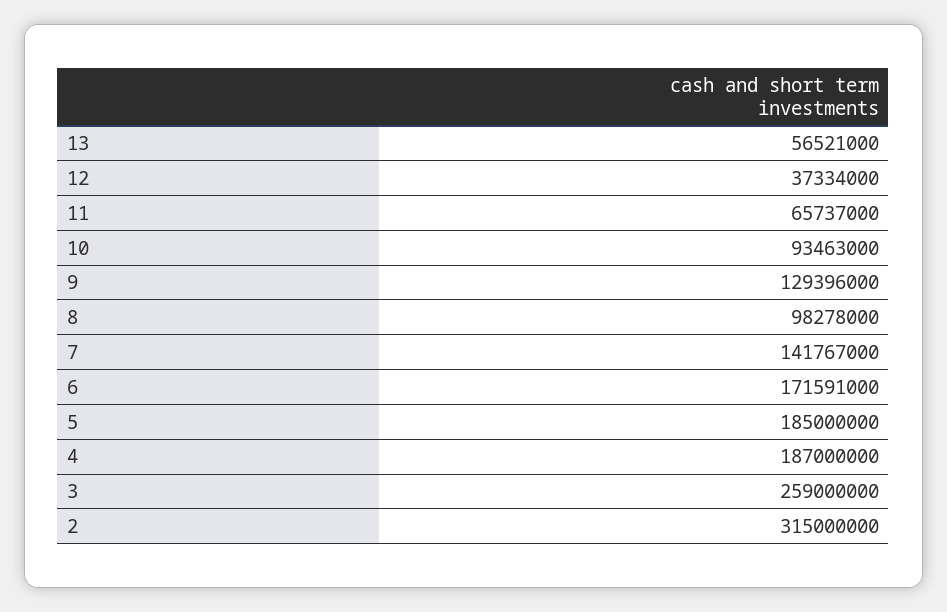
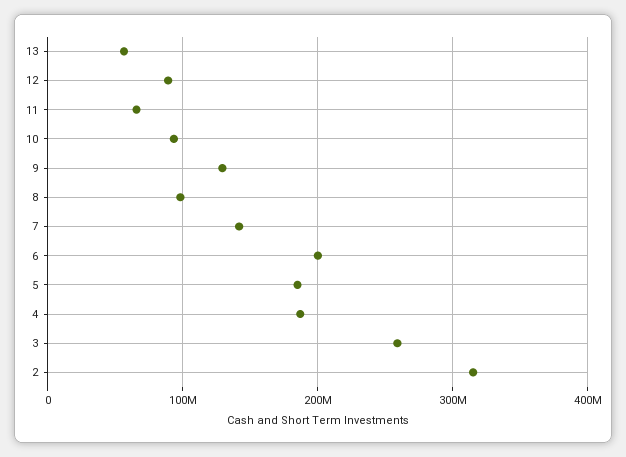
  {
    "13": 56521000,
-   "12": 37334000,
+   "12": 90000000,
    "11": 65737000,
    "10": 93463000,
    "9": 129396000,
    "8": 98278000,
    "7": 141767000,
-   "6": 171591000,
+   "6": 200000000,
    "5": 185000000,
    "4": 187000000,
    "3": 259000000,
    "2": 315000000
  }

